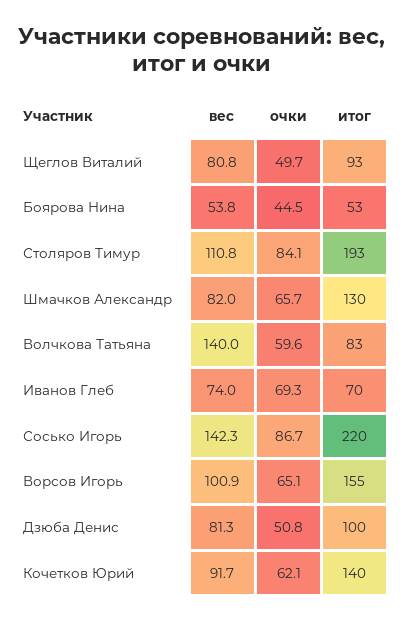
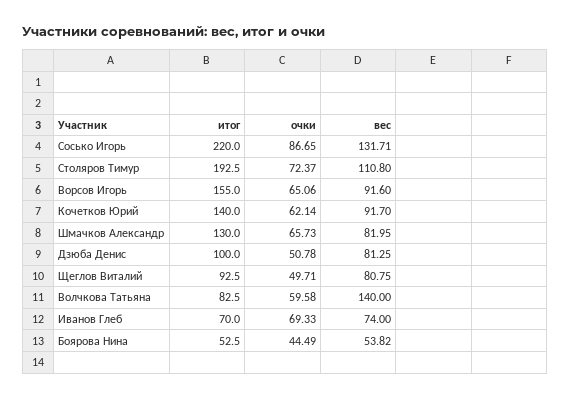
  {
    "вес": {
      "Щеглов Виталий": 80.75,
      "Боярова Нина": 53.82,
      "Столяров Тимур": 110.8,
      "Шмачков Александр": 81.95,
      "Волчкова Татьяна": 140,
      "Иванов Глеб": 74,
-     "Сосько Игорь": 142.3,
+     "Сосько Игорь": 131.71,
-     "Ворсов Игорь": 100.9,
+     "Ворсов Игорь": 91.6,
      "Дзюба Денис": 81.25,
      "Кочетков Юрий": 91.7
    },
    "очки": {
      "Щеглов Виталий": 49.71,
      "Боярова Нина": 44.49,
-     "Столяров Тимур": 84.1,
+     "Столяров Тимур": 72.37,
      "Шмачков Александр": 65.73,
      "Волчкова Татьяна": 59.58,
      "Иванов Глеб": 69.33,
      "Сосько Игорь": 86.65,
      "Ворсов Игорь": 65.06,
      "Дзюба Денис": 50.78,
      "Кочетков Юрий": 62.14
    },
    "итог": {
      "Щеглов Виталий": 92.5,
      "Боярова Нина": 52.5,
      "Столяров Тимур": 192.5,
      "Шмачков Александр": 130,
      "Волчкова Татьяна": 82.5,
      "Иванов Глеб": 70,
      "Сосько Игорь": 220,
      "Ворсов Игорь": 155,
      "Дзюба Денис": 100,
      "Кочетков Юрий": 140
    }
  }

